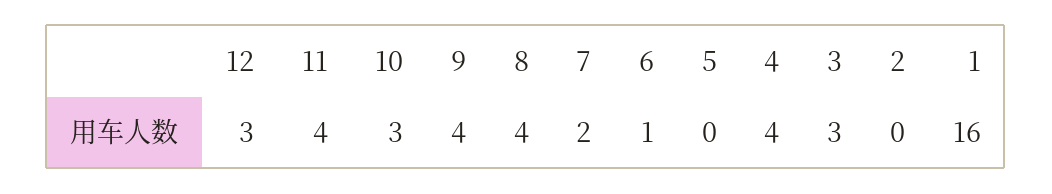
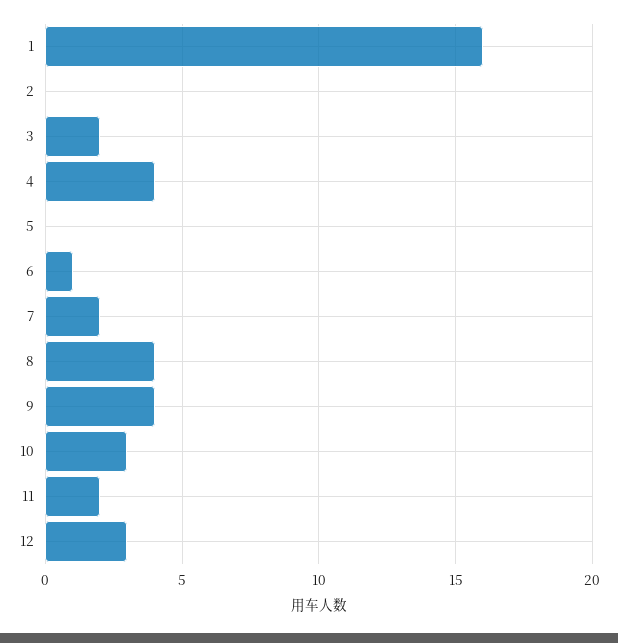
  {
    "12": 3,
-   "11": 4,
+   "11": 2,
    "10": 3,
    "9": 4,
    "8": 4,
    "7": 2,
    "6": 1,
    "5": 0,
    "4": 4,
-   "3": 3,
+   "3": 2,
    "2": 0,
    "1": 16
  }

